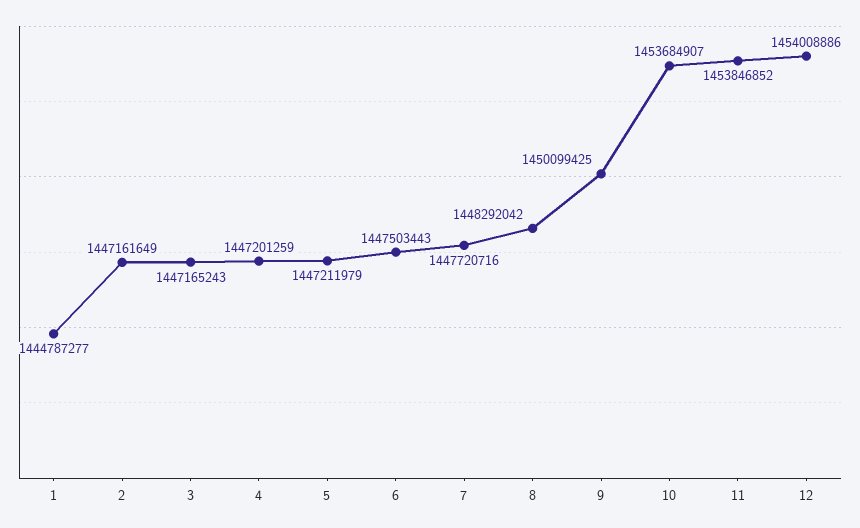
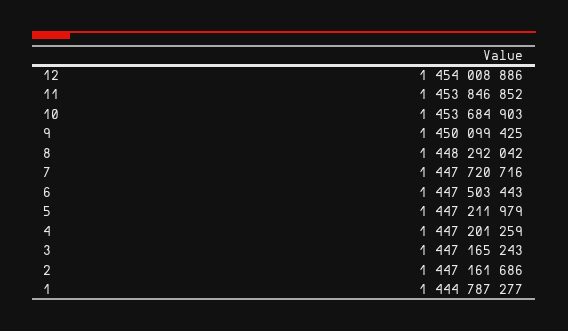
  {
    "1": 1444787277,
-   "2": 1447161649,
+   "2": 1447161686,
    "3": 1447165243,
    "4": 1447201259,
    "5": 1447211979,
    "6": 1447503443,
    "7": 1447720716,
    "8": 1448292042,
    "9": 1450099425,
-   "10": 1453684907,
+   "10": 1453684903,
    "11": 1453846852,
    "12": 1454008886
  }

